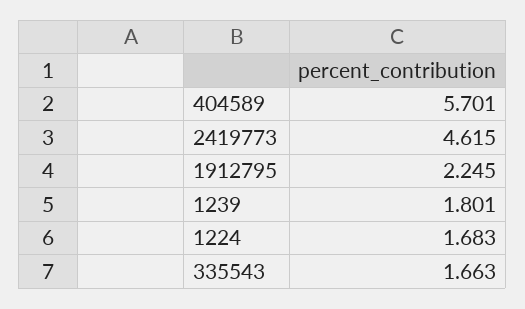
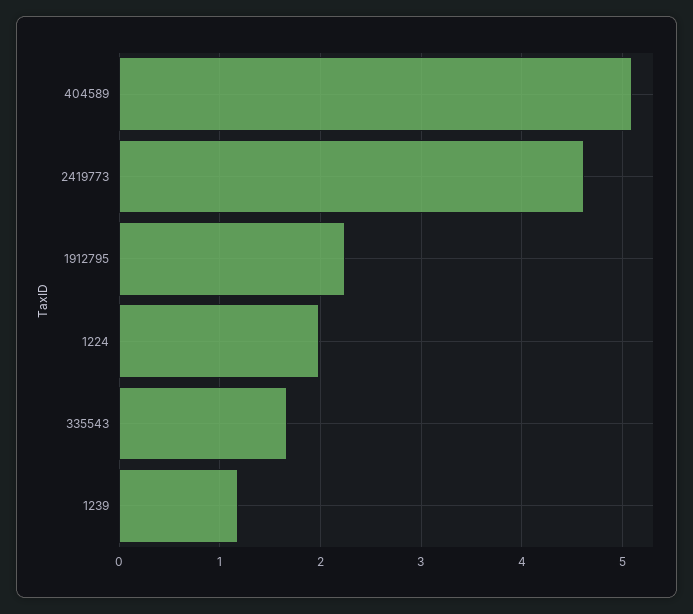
  {
-   "404589": 5.701,
+   "404589": 5.1,
    "2419773": 4.615,
    "1912795": 2.245,
-   "1239": 1.801,
+   "1239": 1.2,
-   "1224": 1.683,
+   "1224": 2,
    "335543": 1.663
  }

